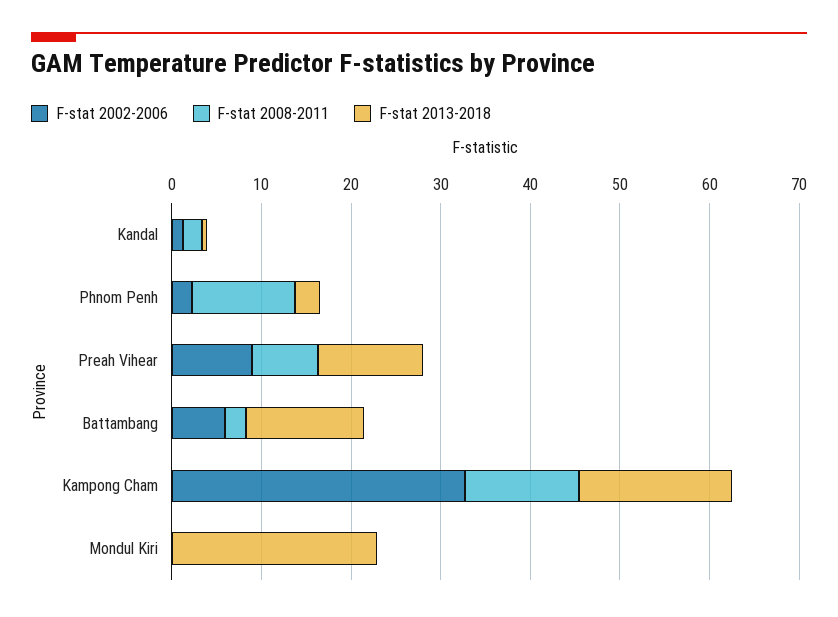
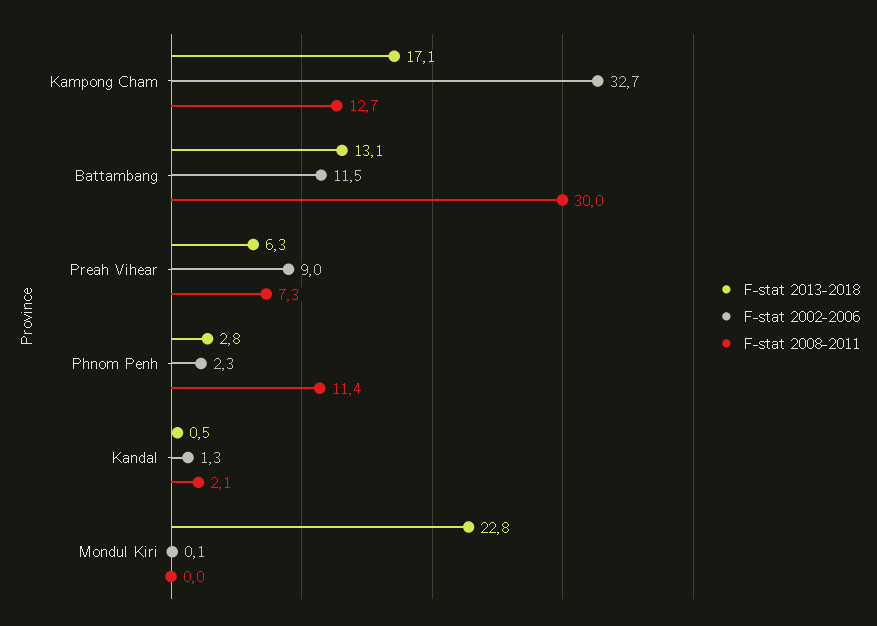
  {
    "F-stat 2002-2006": {
      "Kandal": 1.3,
      "Phnom Penh": 2.3,
      "Preah Vihear": 9,
-     "Battambang": 6,
+     "Battambang": 11.5,
      "Kampong Cham": 32.7,
      "Mondul Kiri": 0.1
    },
    "F-stat 2008-2011": {
      "Kandal": 2.1,
      "Phnom Penh": 11.4,
      "Preah Vihear": 7.3,
-     "Battambang": 2,
+     "Battambang": 30,
      "Kampong Cham": 12.7,
      "Mondul Kiri": 0
    },
    "F-stat 2013-2018": {
      "Kandal": 0.5,
      "Phnom Penh": 2.8,
-     "Preah Vihear": 12,
+     "Preah Vihear": 6.3,
      "Battambang": 13.1,
      "Kampong Cham": 17.1,
      "Mondul Kiri": 22.8
    }
  }

